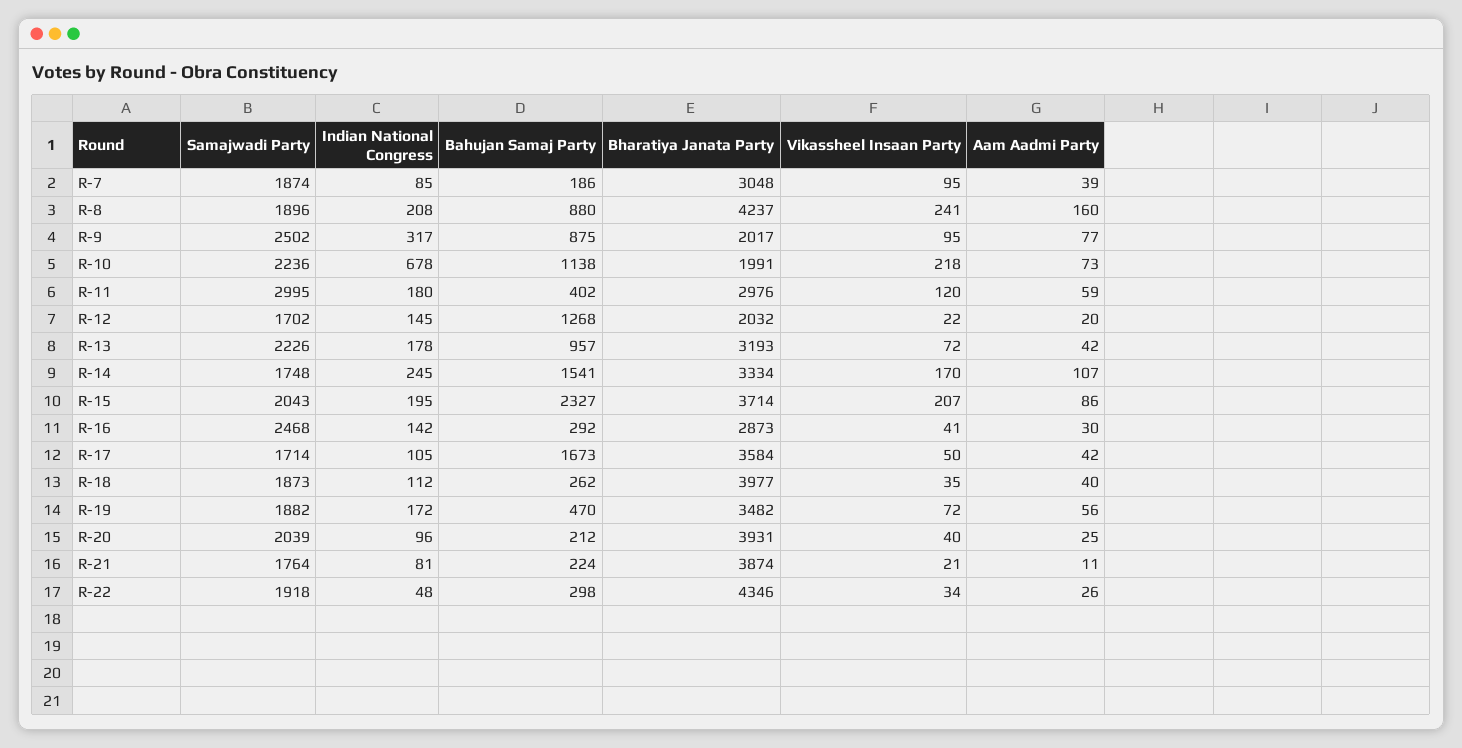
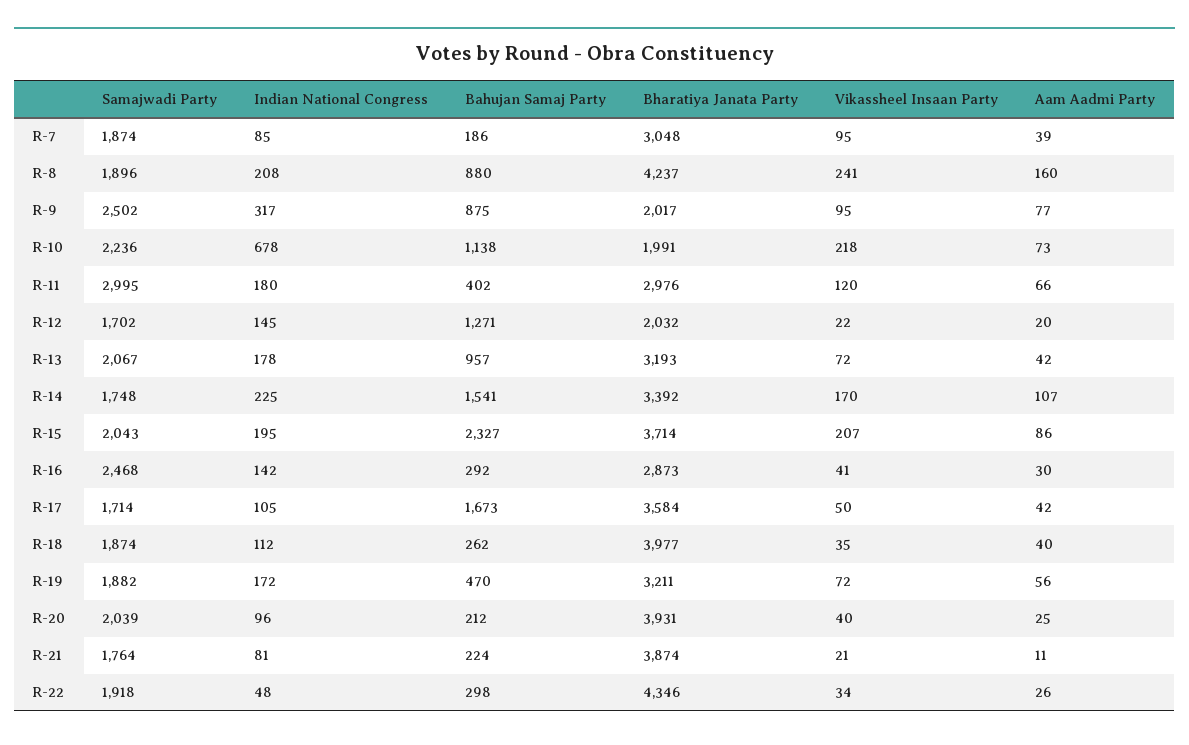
  {
    "Samajwadi Party": {
      "R-7": 1874,
      "R-8": 1896,
      "R-9": 2502,
      "R-10": 2236,
      "R-11": 2995,
      "R-12": 1702,
-     "R-13": 2226,
+     "R-13": 2067,
      "R-14": 1748,
      "R-15": 2043,
      "R-16": 2468,
      "R-17": 1714,
-     "R-18": 1873,
+     "R-18": 1874,
      "R-19": 1882,
      "R-20": 2039,
      "R-21": 1764,
      "R-22": 1918
    },
    "Indian National Congress": {
      "R-7": 85,
      "R-8": 208,
      "R-9": 317,
      "R-10": 678,
      "R-11": 180,
      "R-12": 145,
      "R-13": 178,
-     "R-14": 245,
+     "R-14": 225,
      "R-15": 195,
      "R-16": 142,
      "R-17": 105,
      "R-18": 112,
      "R-19": 172,
      "R-20": 96,
      "R-21": 81,
      "R-22": 48
    },
    "Bahujan Samaj Party": {
      "R-7": 186,
      "R-8": 880,
      "R-9": 875,
      "R-10": 1138,
      "R-11": 402,
-     "R-12": 1268,
+     "R-12": 1271,
      "R-13": 957,
      "R-14": 1541,
      "R-15": 2327,
      "R-16": 292,
      "R-17": 1673,
      "R-18": 262,
      "R-19": 470,
      "R-20": 212,
      "R-21": 224,
      "R-22": 298
    },
    "Bharatiya Janata Party": {
      "R-7": 3048,
      "R-8": 4237,
      "R-9": 2017,
      "R-10": 1991,
      "R-11": 2976,
      "R-12": 2032,
      "R-13": 3193,
-     "R-14": 3334,
+     "R-14": 3392,
      "R-15": 3714,
      "R-16": 2873,
      "R-17": 3584,
      "R-18": 3977,
-     "R-19": 3482,
+     "R-19": 3211,
      "R-20": 3931,
      "R-21": 3874,
      "R-22": 4346
    },
    "Vikassheel Insaan Party": {
      "R-7": 95,
      "R-8": 241,
      "R-9": 95,
      "R-10": 218,
      "R-11": 120,
      "R-12": 22,
      "R-13": 72,
      "R-14": 170,
      "R-15": 207,
      "R-16": 41,
      "R-17": 50,
      "R-18": 35,
      "R-19": 72,
      "R-20": 40,
      "R-21": 21,
      "R-22": 34
    },
    "Aam Aadmi Party": {
      "R-7": 39,
      "R-8": 160,
      "R-9": 77,
      "R-10": 73,
-     "R-11": 59,
+     "R-11": 66,
      "R-12": 20,
      "R-13": 42,
      "R-14": 107,
      "R-15": 86,
      "R-16": 30,
      "R-17": 42,
      "R-18": 40,
      "R-19": 56,
      "R-20": 25,
      "R-21": 11,
      "R-22": 26
    }
  }

